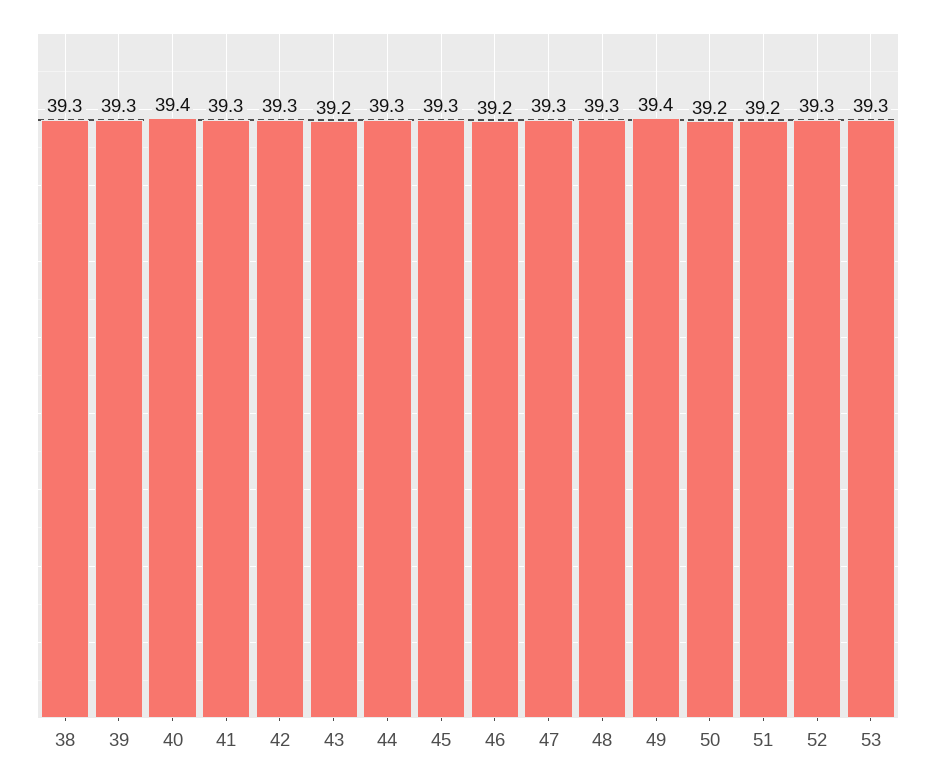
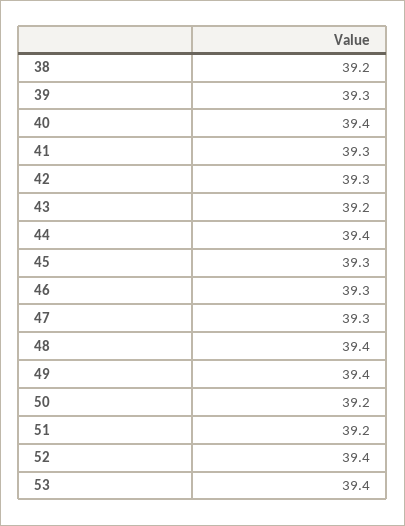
  {
-   "38": 39.3,
+   "38": 39.2,
    "39": 39.3,
    "40": 39.4,
    "41": 39.3,
    "42": 39.3,
    "43": 39.2,
-   "44": 39.3,
+   "44": 39.4,
    "45": 39.3,
-   "46": 39.2,
+   "46": 39.3,
    "47": 39.3,
-   "48": 39.3,
+   "48": 39.4,
    "49": 39.4,
    "50": 39.2,
    "51": 39.2,
-   "52": 39.3,
+   "52": 39.4,
-   "53": 39.3
+   "53": 39.4
  }

